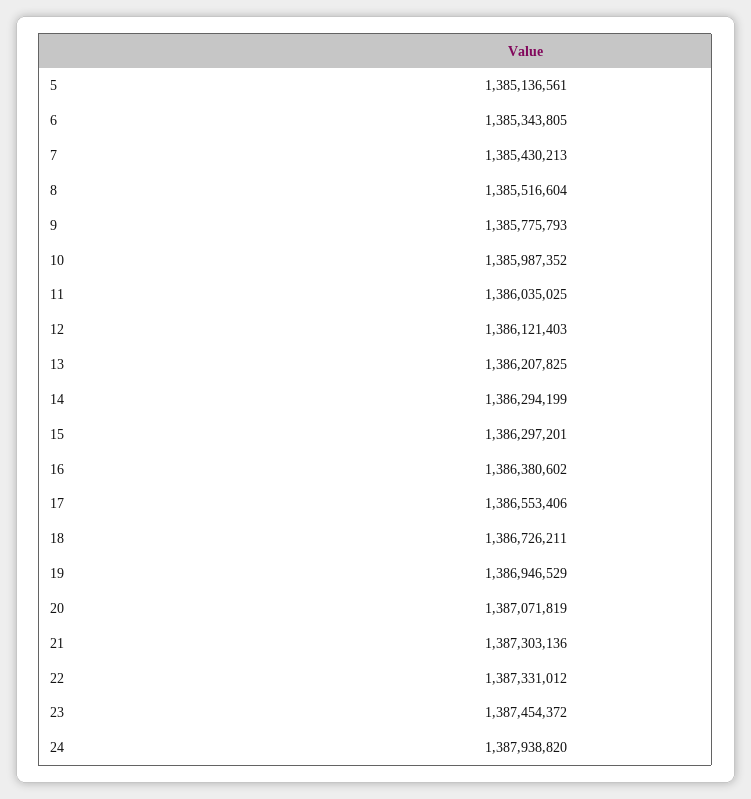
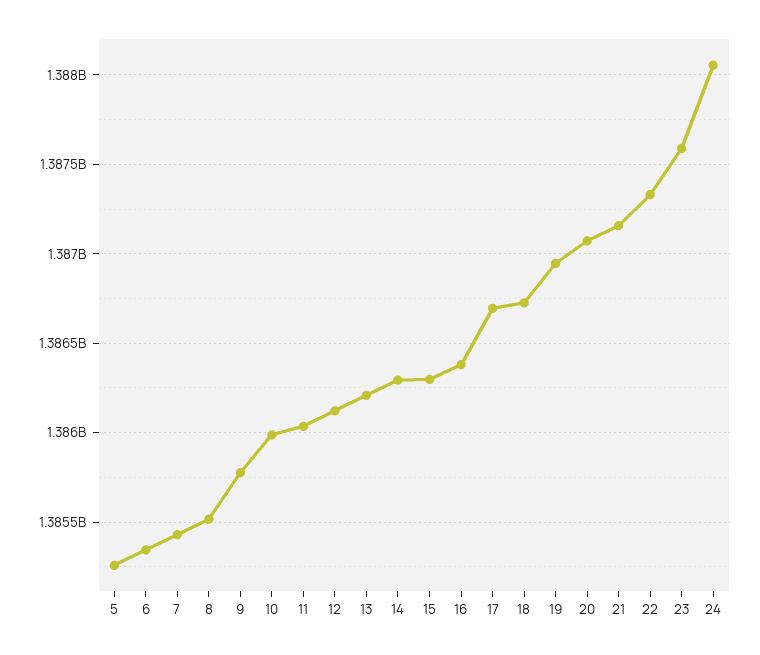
  {
-   "5": 1385136561,
+   "5": 1385250000,
    "6": 1385343805,
    "7": 1385430213,
    "8": 1385516604,
    "9": 1385775793,
    "10": 1385987352,
    "11": 1386035025,
    "12": 1386121403,
    "13": 1386207825,
    "14": 1386294199,
    "15": 1386297201,
    "16": 1386380602,
-   "17": 1386553406,
+   "17": 1386700000,
    "18": 1386726211,
    "19": 1386946529,
    "20": 1387071819,
-   "21": 1387303136,
+   "21": 1387150000,
    "22": 1387331012,
-   "23": 1387454372,
+   "23": 1387600000,
-   "24": 1387938820
+   "24": 1388050000
  }

